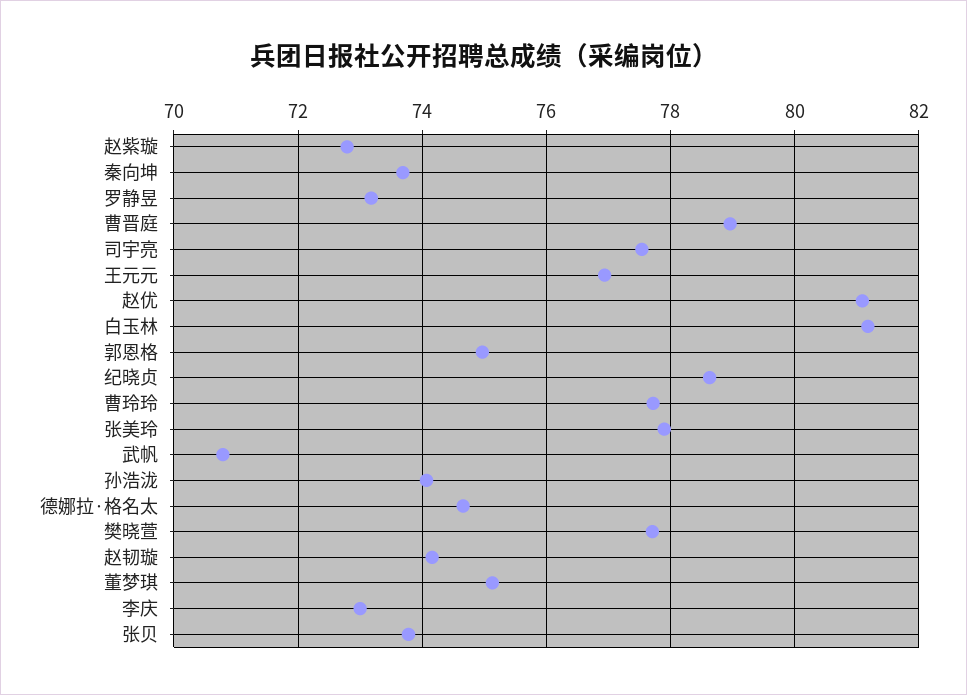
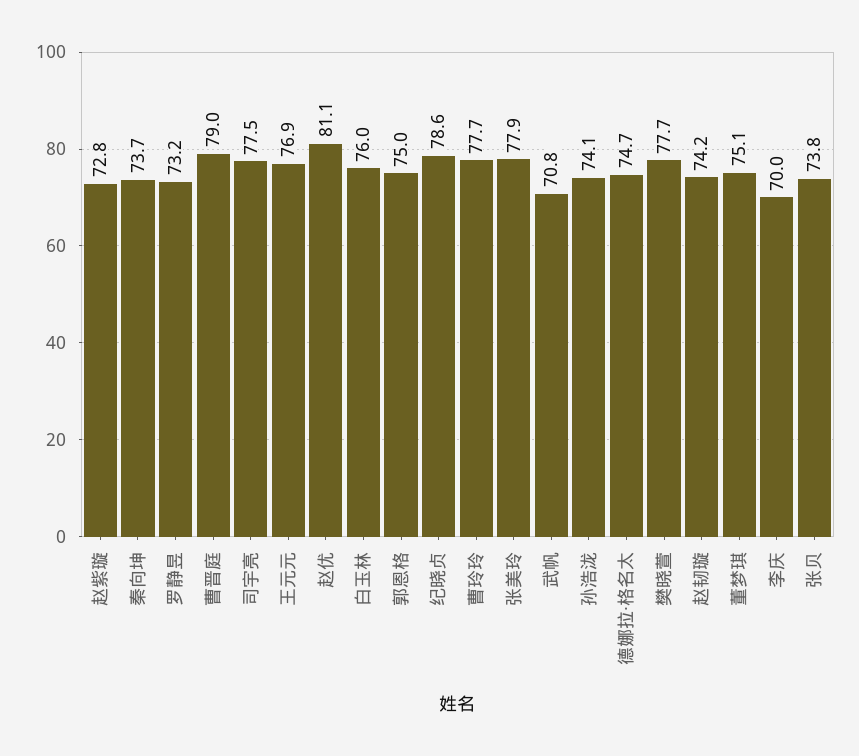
  {
    "赵紫璇": 72.8,
    "秦向坤": 73.7,
    "罗静昱": 73.2,
    "曹晋庭": 79,
    "司宇亮": 77.5,
    "王元元": 76.9,
    "赵优": 81.1,
-   "白玉林": 81.2,
+   "白玉林": 76,
    "郭恩格": 75,
    "纪晓贞": 78.6,
    "曹玲玲": 77.7,
    "张美玲": 77.9,
    "武帆": 70.8,
    "孙浩泷": 74.1,
    "德娜拉·格名太": 74.7,
    "樊晓萱": 77.7,
    "赵韧璇": 74.2,
    "董梦琪": 75.1,
-   "李庆": 73,
+   "李庆": 70,
    "张贝": 73.8
  }

